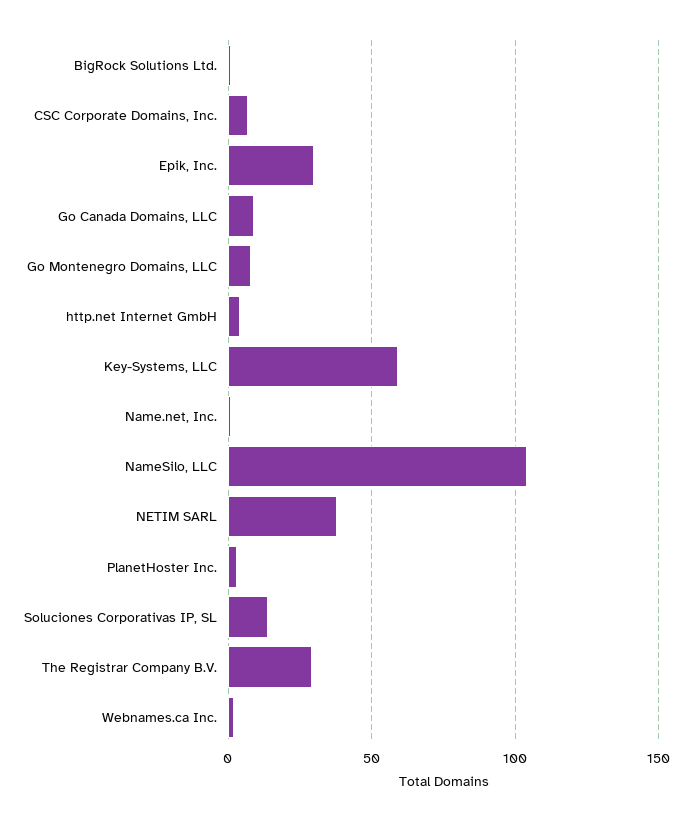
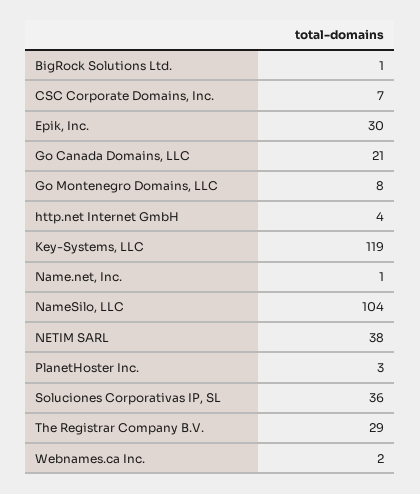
  {
    "BigRock Solutions Ltd.": 1,
    "CSC Corporate Domains, Inc.": 7,
    "Epik, Inc.": 30,
-   "Go Canada Domains, LLC": 10,
+   "Go Canada Domains, LLC": 21,
    "Go Montenegro Domains, LLC": 8,
    "http.net Internet GmbH": 4,
-   "Key-Systems, LLC": 60,
+   "Key-Systems, LLC": 119,
    "Name.net, Inc.": 1,
    "NameSilo, LLC": 104,
    "NETIM SARL": 38,
    "PlanetHoster Inc.": 3,
-   "Soluciones Corporativas IP, SL": 15,
+   "Soluciones Corporativas IP, SL": 36,
    "The Registrar Company B.V.": 29,
    "Webnames.ca Inc.": 2
  }

